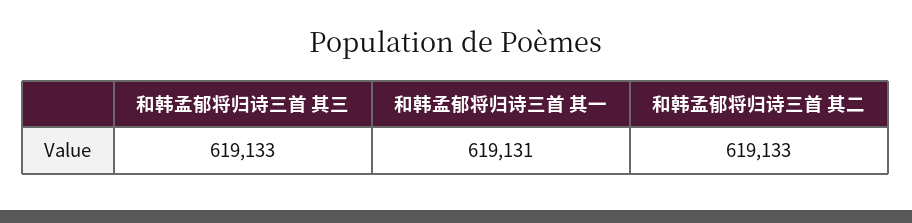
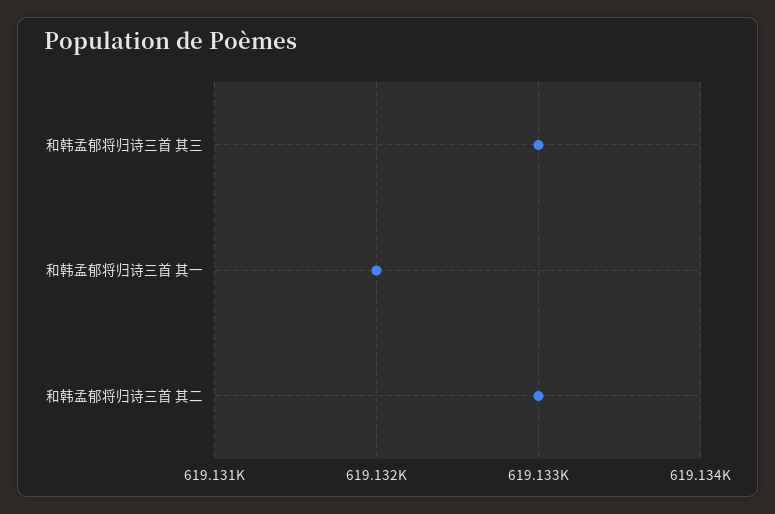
  {
    "和韩孟郁将归诗三首 其三": 619133,
-   "和韩孟郁将归诗三首 其一": 619131,
+   "和韩孟郁将归诗三首 其一": 619132,
    "和韩孟郁将归诗三首 其二": 619133
  }

